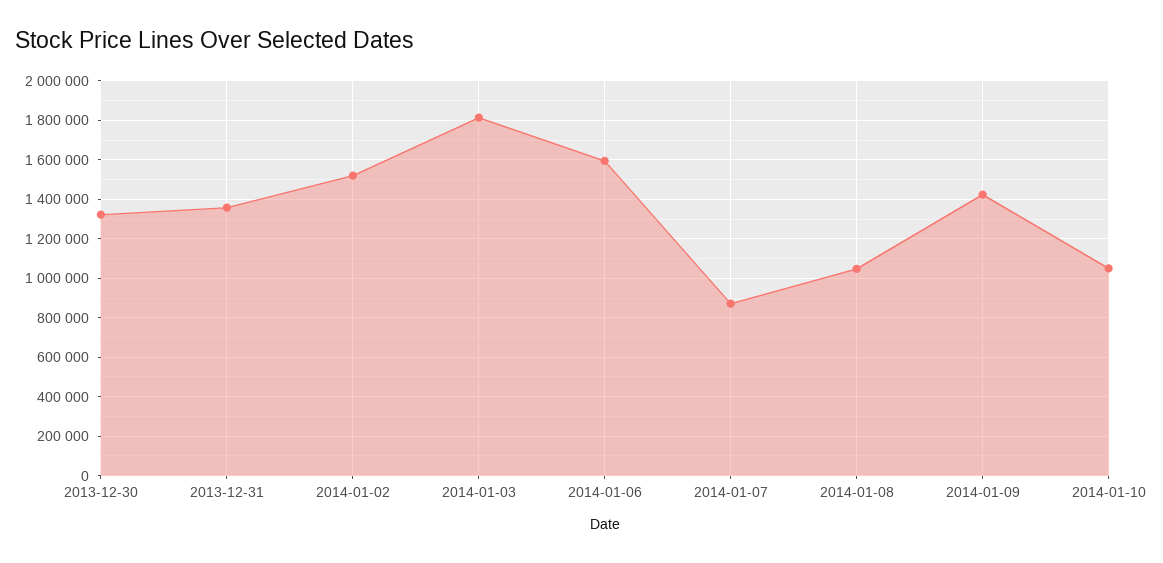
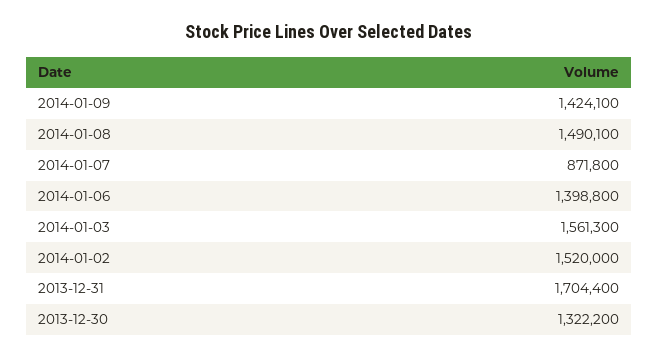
  {
    "2013-12-30": 1322200,
-   "2013-12-31": 1350000,
+   "2013-12-31": 1704400,
    "2014-01-02": 1520000,
-   "2014-01-03": 1800000,
+   "2014-01-03": 1561300,
-   "2014-01-06": 1600000,
+   "2014-01-06": 1398800,
    "2014-01-07": 871800,
-   "2014-01-08": 1050000,
+   "2014-01-08": 1490100,
-   "2014-01-09": 1424100,
+   "2014-01-09": 1424100
-   "2014-01-10": 1050000
  }

